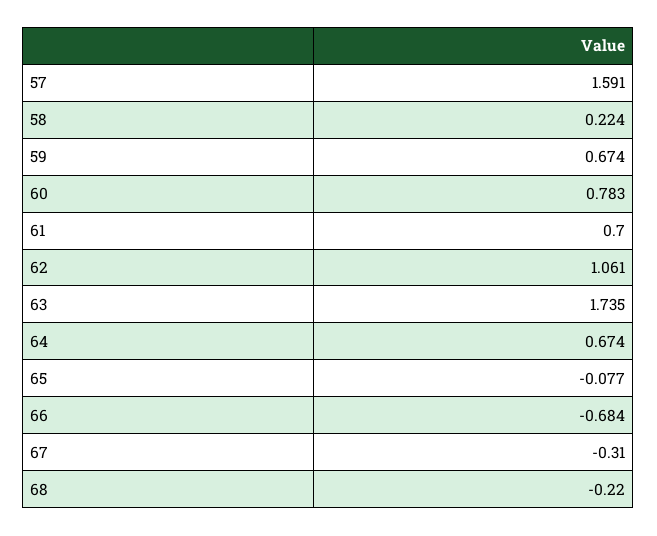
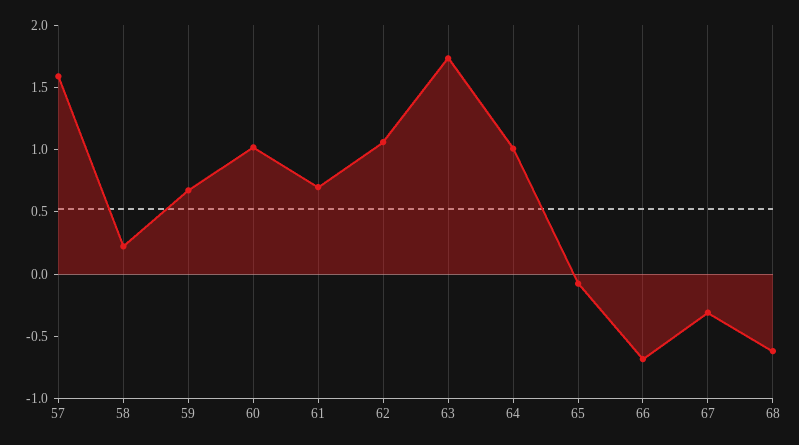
  {
    "57": 1.591,
    "58": 0.224,
    "59": 0.674,
-   "60": 0.783,
+   "60": 1,
    "61": 0.7,
    "62": 1.061,
    "63": 1.735,
-   "64": 0.674,
+   "64": 1,
    "65": -0.077,
    "66": -0.684,
    "67": -0.31,
-   "68": -0.22
+   "68": -0.6
  }

